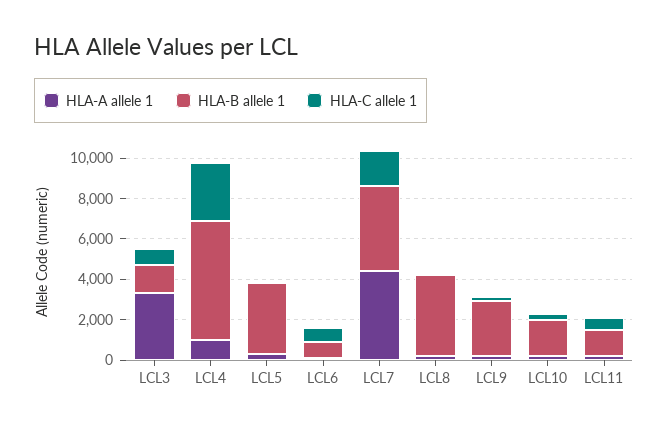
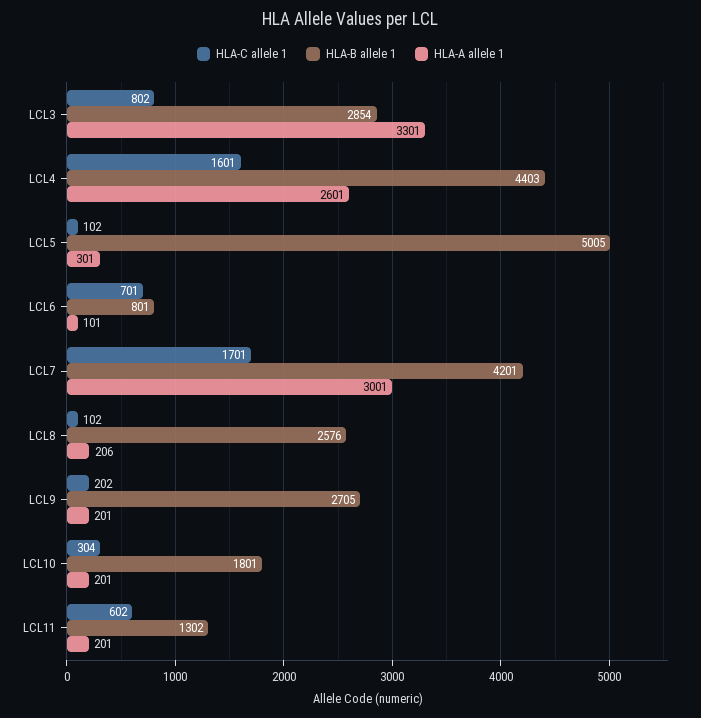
  {
    "HLA-A allele 1": {
      "LCL3": 3301,
-     "LCL4": 1000,
+     "LCL4": 2601,
      "LCL5": 301,
      "LCL6": 101,
-     "LCL7": 4500,
+     "LCL7": 3001,
      "LCL8": 206,
      "LCL9": 201,
      "LCL10": 201,
      "LCL11": 201
    },
    "HLA-B allele 1": {
-     "LCL3": 1500,
+     "LCL3": 2854,
-     "LCL4": 6000,
+     "LCL4": 4403,
-     "LCL5": 3500,
+     "LCL5": 5005,
      "LCL6": 801,
      "LCL7": 4201,
-     "LCL8": 4000,
+     "LCL8": 2576,
      "LCL9": 2705,
      "LCL10": 1801,
      "LCL11": 1302
    },
    "HLA-C allele 1": {
      "LCL3": 802,
-     "LCL4": 3000,
+     "LCL4": 1601,
      "LCL5": 102,
      "LCL6": 701,
      "LCL7": 1701,
      "LCL8": 102,
      "LCL9": 202,
      "LCL10": 304,
      "LCL11": 602
    }
  }

